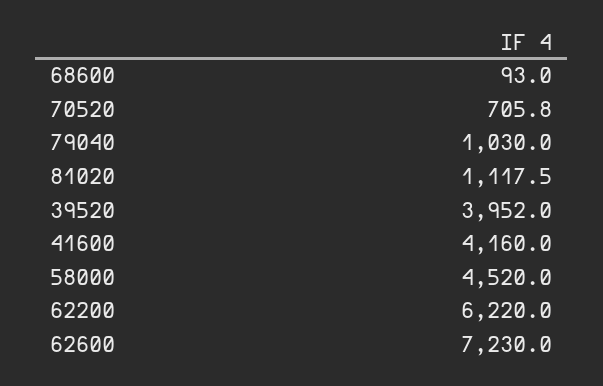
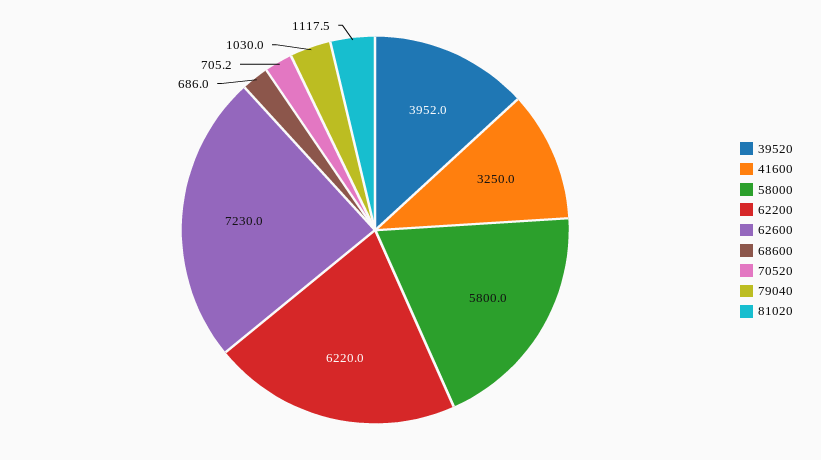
  {
-   "68600": 93,
+   "68600": 686,
-   "70520": 705.8,
+   "70520": 705.2,
    "79040": 1030,
    "81020": 1117.5,
    "39520": 3952,
-   "41600": 4160,
+   "41600": 3250,
-   "58000": 4520,
+   "58000": 5800,
    "62200": 6220,
    "62600": 7230
  }

